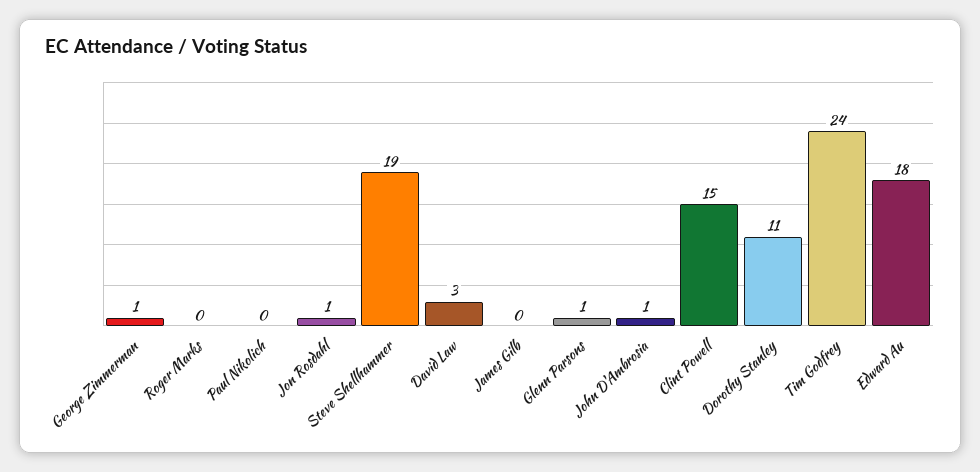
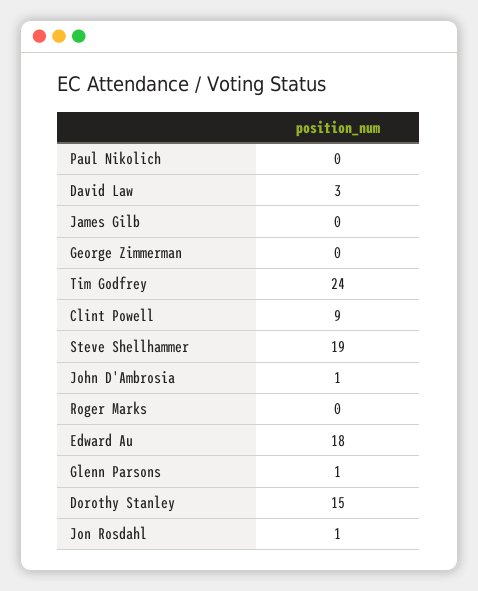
  {
-   "George Zimmerman": 1,
+   "George Zimmerman": 0,
    "Roger Marks": 0,
    "Paul Nikolich": 0,
    "Jon Rosdahl": 1,
    "Steve Shellhammer": 19,
    "David Law": 3,
    "James Gilb": 0,
    "Glenn Parsons": 1,
    "John D'Ambrosia": 1,
-   "Clint Powell": 15,
+   "Clint Powell": 9,
-   "Dorothy Stanley": 11,
+   "Dorothy Stanley": 15,
    "Tim Godfrey": 24,
    "Edward Au": 18
  }

